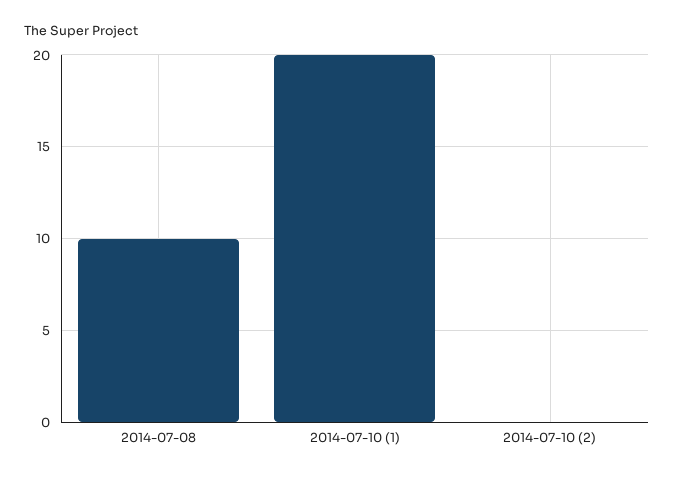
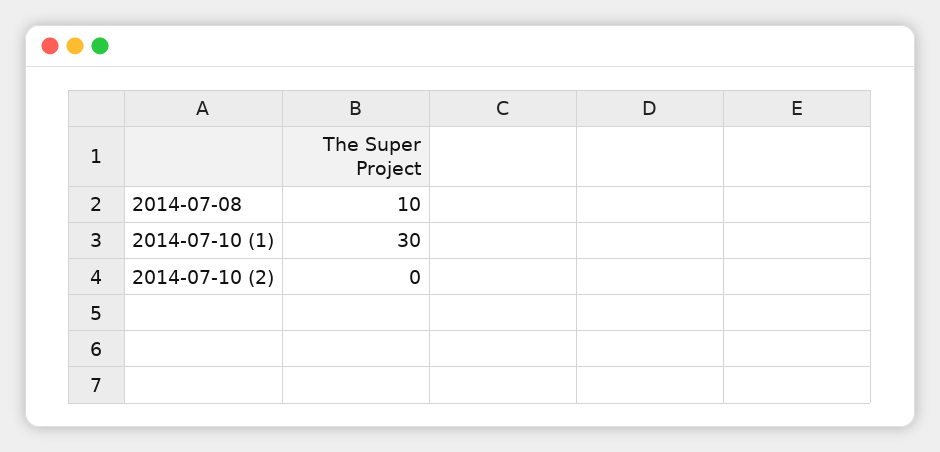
  {
    "2014-07-08": 10,
-   "2014-07-10 (1)": 20,
+   "2014-07-10 (1)": 30,
    "2014-07-10 (2)": 0
  }

